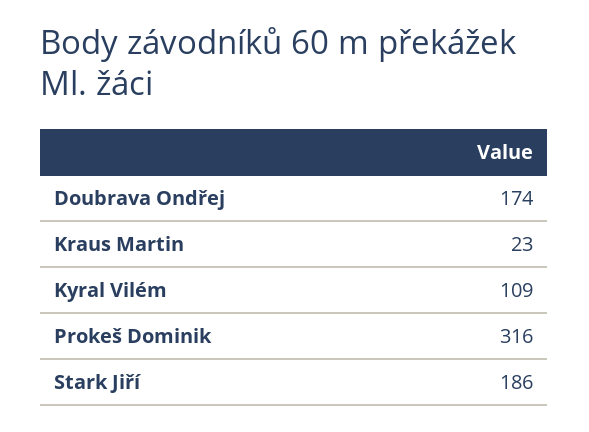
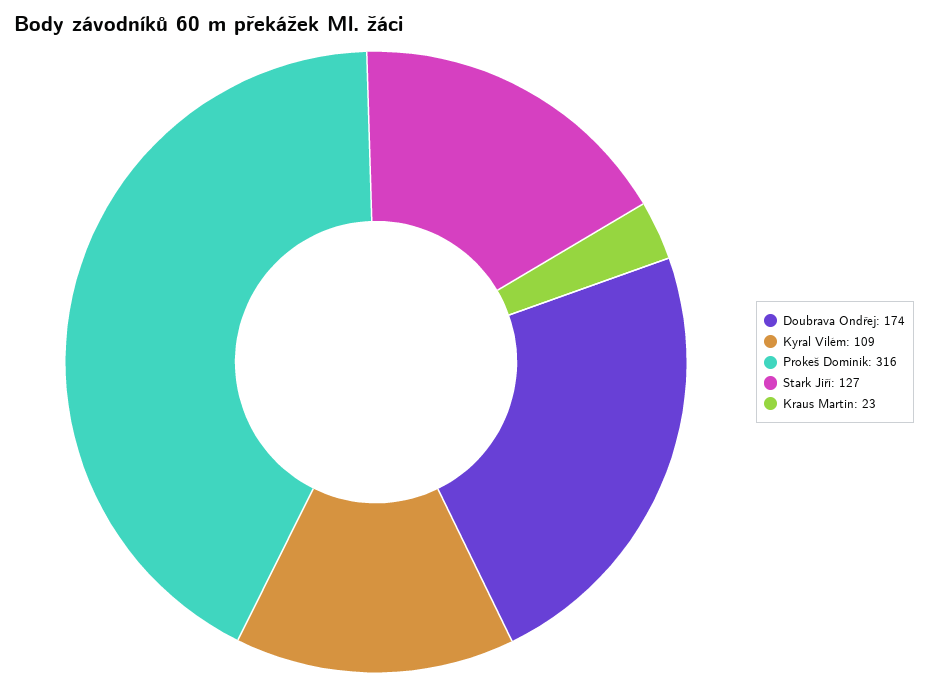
  {
    "Doubrava Ondřej": 174,
    "Kraus Martin": 23,
    "Kyral Vilém": 109,
    "Prokeš Dominik": 316,
-   "Stark Jiří": 186
+   "Stark Jiří": 127
  }

